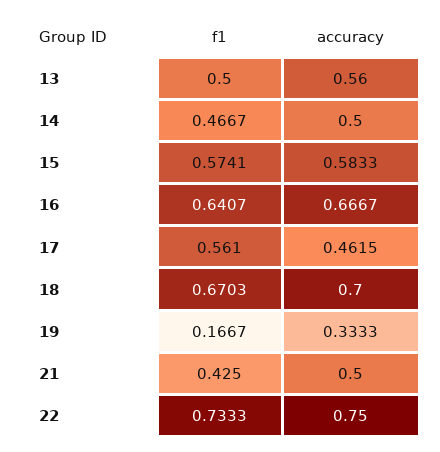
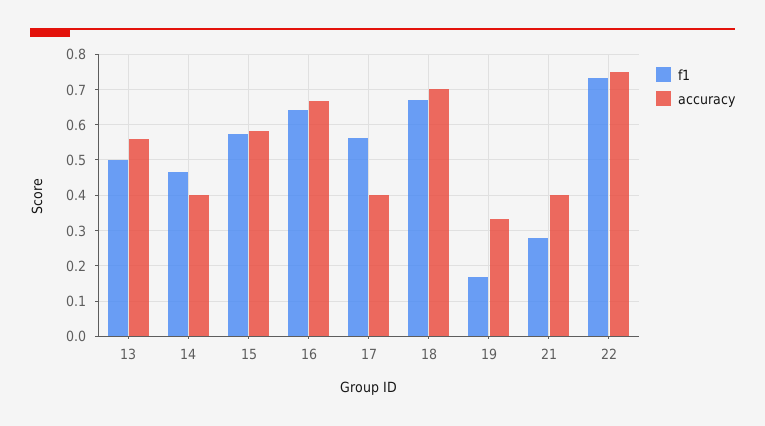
  {
    "f1": {
      "13": 0.5,
      "14": 0.4667,
      "15": 0.5741,
      "16": 0.6407,
      "17": 0.561,
      "18": 0.6703,
      "19": 0.1667,
-     "21": 0.425,
+     "21": 0.28,
      "22": 0.7333
    },
    "accuracy": {
      "13": 0.56,
-     "14": 0.5,
+     "14": 0.4,
      "15": 0.5833,
      "16": 0.6667,
-     "17": 0.4615,
+     "17": 0.4,
      "18": 0.7,
      "19": 0.3333,
-     "21": 0.5,
+     "21": 0.4,
      "22": 0.75
    }
  }

